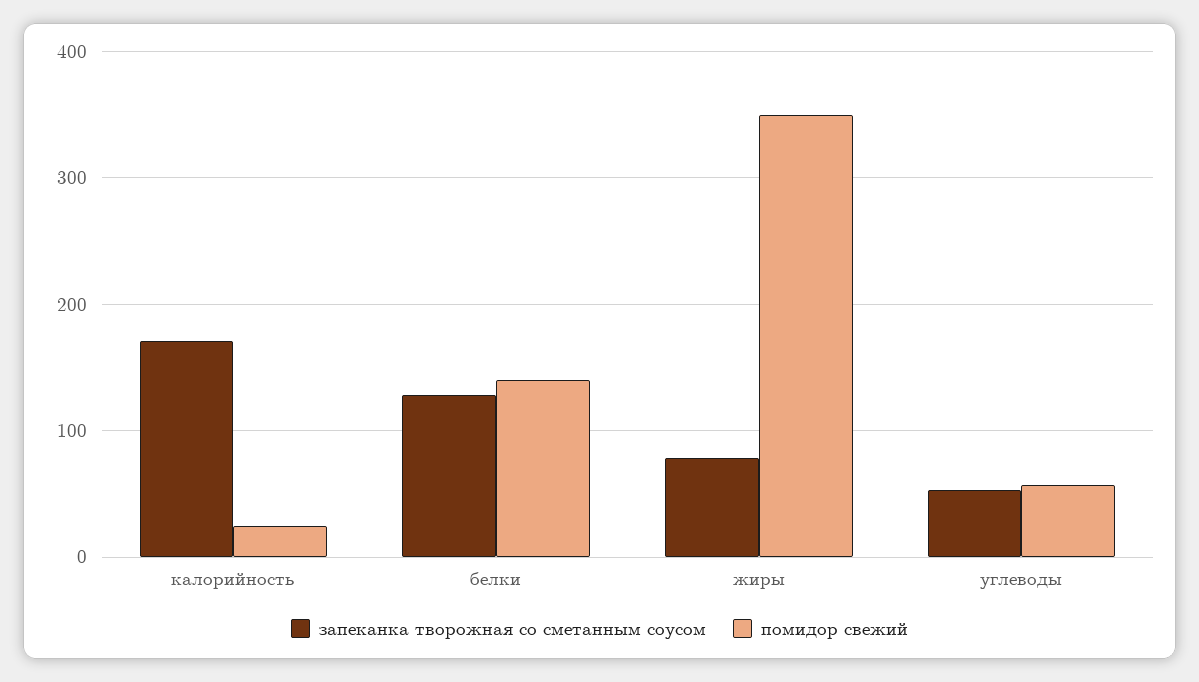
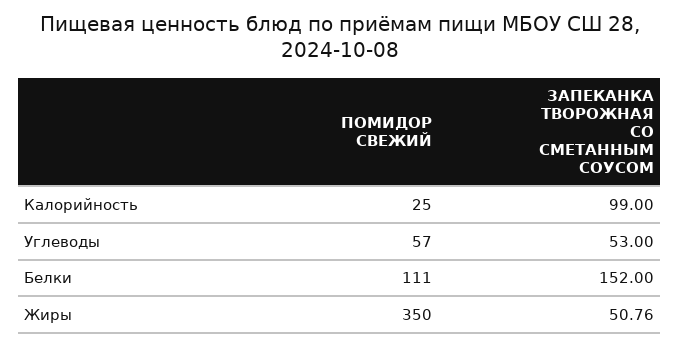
  {
    "запеканка творожная со сметанным соусом": {
-     "калорийность": 170,
+     "калорийность": 99,
-     "белки": 130,
+     "белки": 152,
-     "жиры": 80,
+     "жиры": 50.76,
      "углеводы": 53
    },
    "помидор свежий": {
      "калорийность": 25,
-     "белки": 140,
+     "белки": 111,
      "жиры": 350,
      "углеводы": 57
    }
  }

